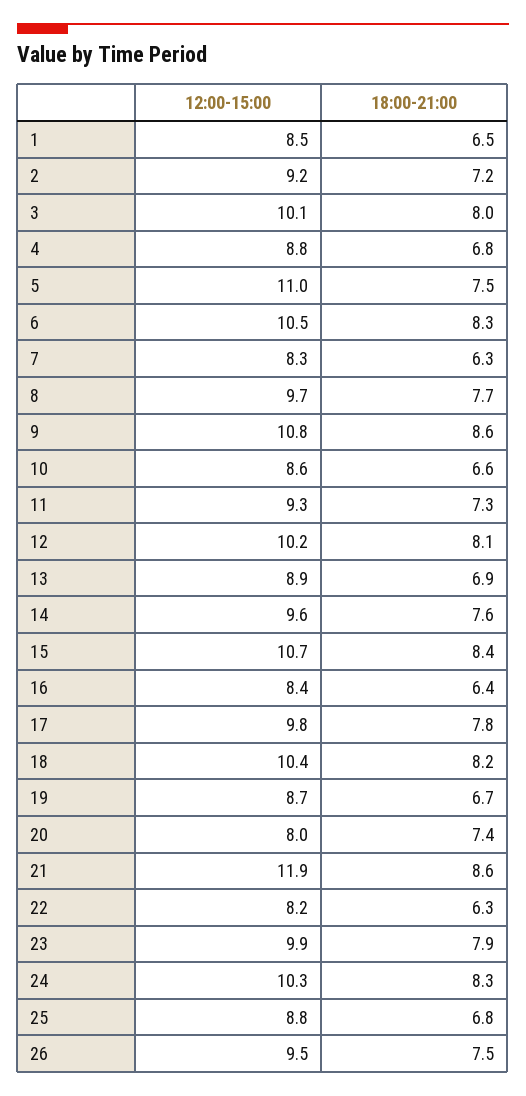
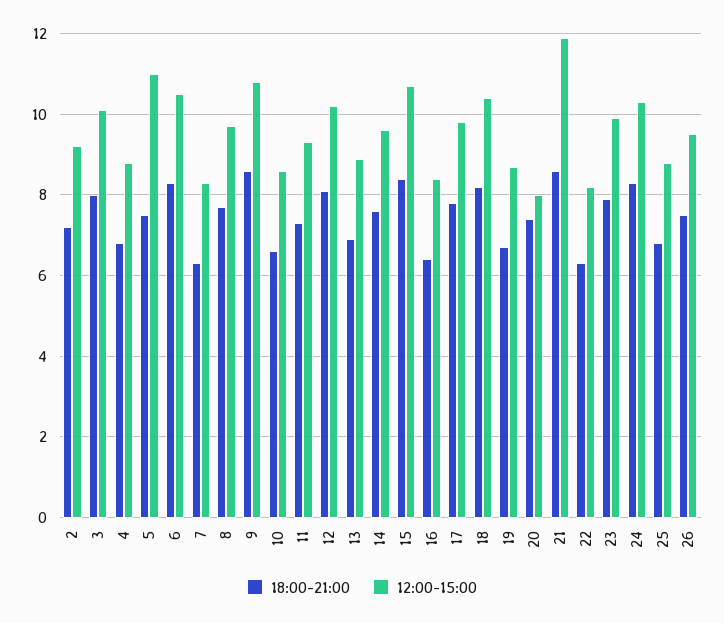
  {
    "12:00-15:00": {
-     "1": 8.5,
      "2": 9.2,
      "3": 10.1,
      "4": 8.8,
      "5": 11,
      "6": 10.5,
      "7": 8.3,
      "8": 9.7,
      "9": 10.8,
      "10": 8.6,
      "11": 9.3,
      "12": 10.2,
      "13": 8.9,
      "14": 9.6,
      "15": 10.7,
      "16": 8.4,
      "17": 9.8,
      "18": 10.4,
      "19": 8.7,
      "20": 8,
      "21": 11.9,
      "22": 8.2,
      "23": 9.9,
      "24": 10.3,
      "25": 8.8,
      "26": 9.5
    },
    "18:00-21:00": {
-     "1": 6.5,
      "2": 7.2,
      "3": 8,
      "4": 6.8,
      "5": 7.5,
      "6": 8.3,
      "7": 6.3,
      "8": 7.7,
      "9": 8.6,
      "10": 6.6,
      "11": 7.3,
      "12": 8.1,
      "13": 6.9,
      "14": 7.6,
      "15": 8.4,
      "16": 6.4,
      "17": 7.8,
      "18": 8.2,
      "19": 6.7,
      "20": 7.4,
      "21": 8.6,
      "22": 6.3,
      "23": 7.9,
      "24": 8.3,
      "25": 6.8,
      "26": 7.5
    }
  }

